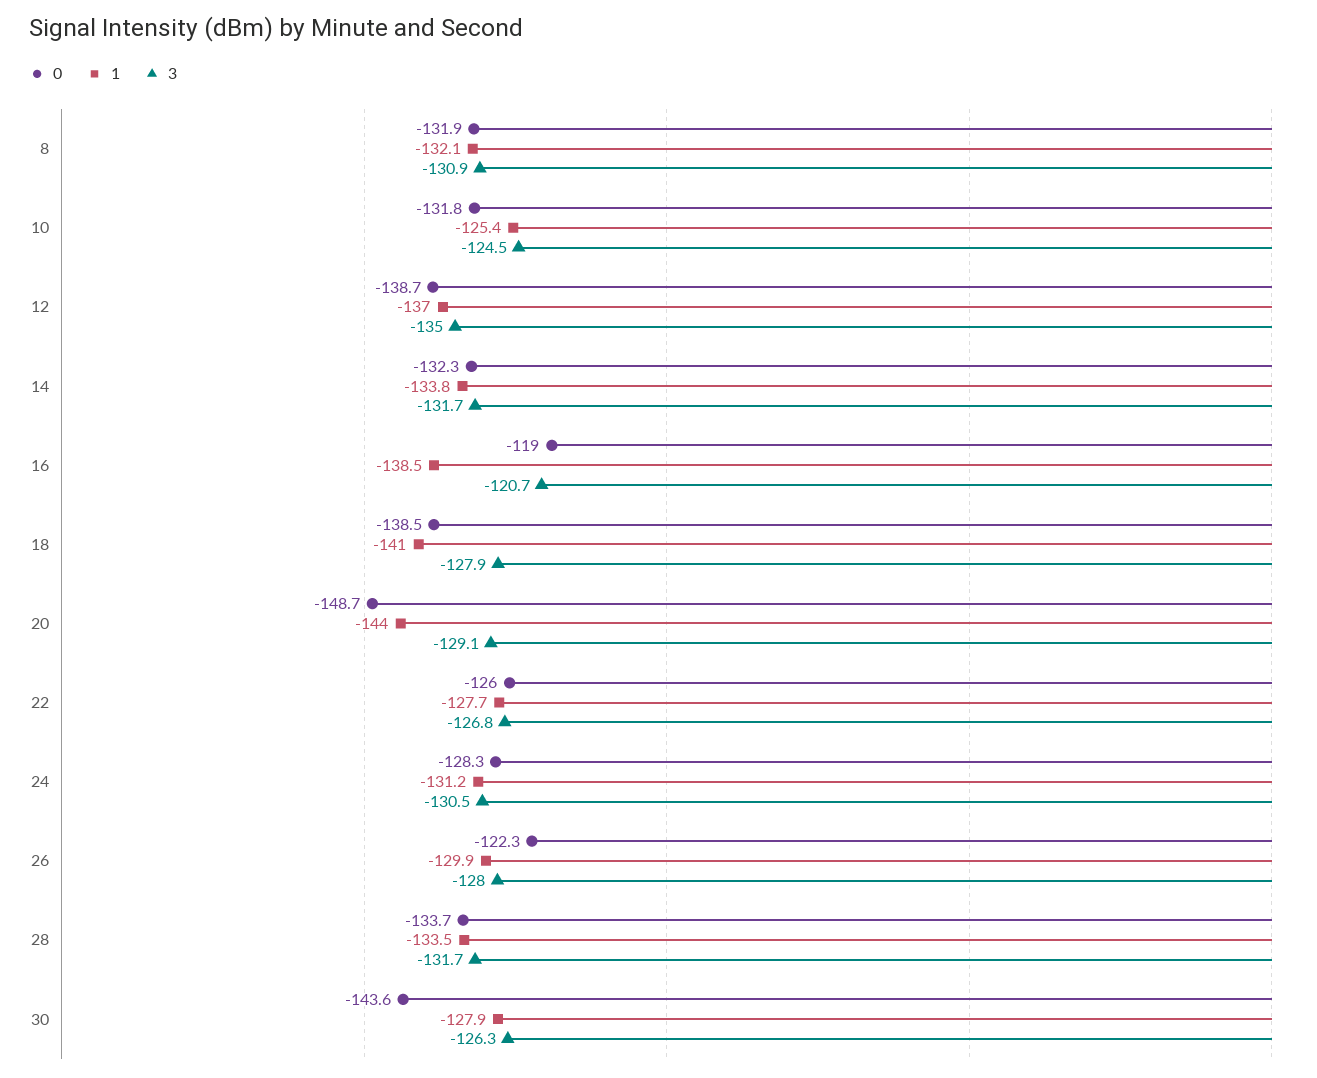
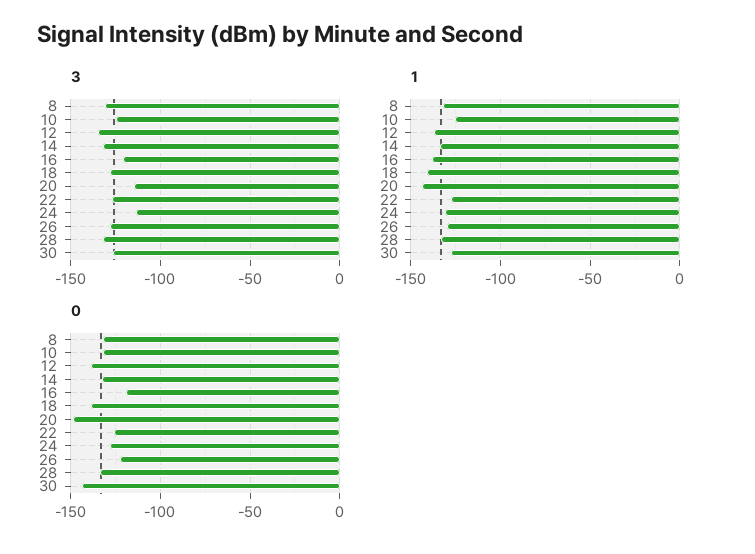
  {
    "0": {
      "8": -131.9,
      "10": -131.8,
      "12": -138.7,
      "14": -132.3,
      "16": -119,
      "18": -138.5,
      "20": -148.7,
      "22": -126,
      "24": -128.3,
      "26": -122.3,
      "28": -133.7,
      "30": -143.6
    },
    "1": {
      "8": -132.1,
      "10": -125.4,
      "12": -137,
      "14": -133.8,
      "16": -138.5,
      "18": -141,
      "20": -144,
      "22": -127.7,
      "24": -131.2,
      "26": -129.9,
      "28": -133.5,
      "30": -127.9
    },
    "3": {
      "8": -130.9,
      "10": -124.5,
      "12": -135,
      "14": -131.7,
      "16": -120.7,
      "18": -127.9,
-     "20": -129.1,
+     "20": -115,
      "22": -126.8,
-     "24": -130.5,
+     "24": -115,
      "26": -128,
      "28": -131.7,
      "30": -126.3
    }
  }

